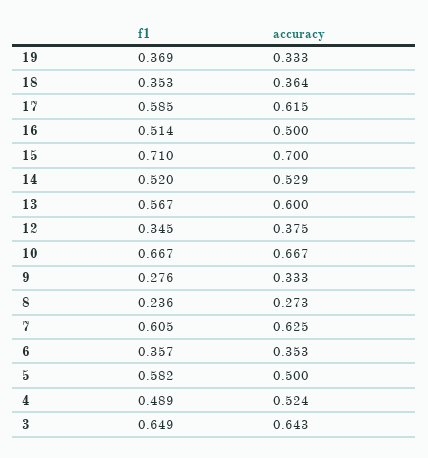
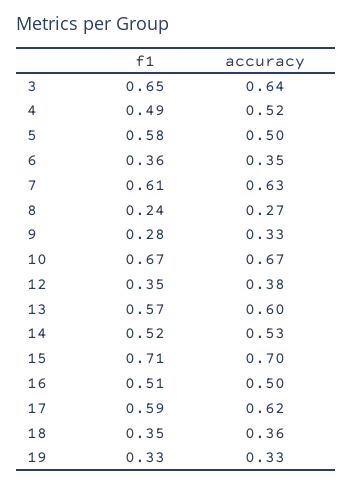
  {
    "f1": {
-     "19": 0.369,
+     "19": 0.33,
      "18": 0.353,
      "17": 0.585,
      "16": 0.514,
      "15": 0.71,
      "14": 0.52,
      "13": 0.567,
      "12": 0.345,
      "10": 0.667,
      "9": 0.276,
      "8": 0.236,
      "7": 0.605,
      "6": 0.357,
      "5": 0.582,
      "4": 0.489,
      "3": 0.649
    },
    "accuracy": {
      "19": 0.333,
      "18": 0.364,
      "17": 0.615,
      "16": 0.5,
      "15": 0.7,
      "14": 0.529,
      "13": 0.6,
      "12": 0.375,
      "10": 0.667,
      "9": 0.333,
      "8": 0.273,
      "7": 0.625,
      "6": 0.353,
      "5": 0.5,
      "4": 0.524,
      "3": 0.643
    }
  }

